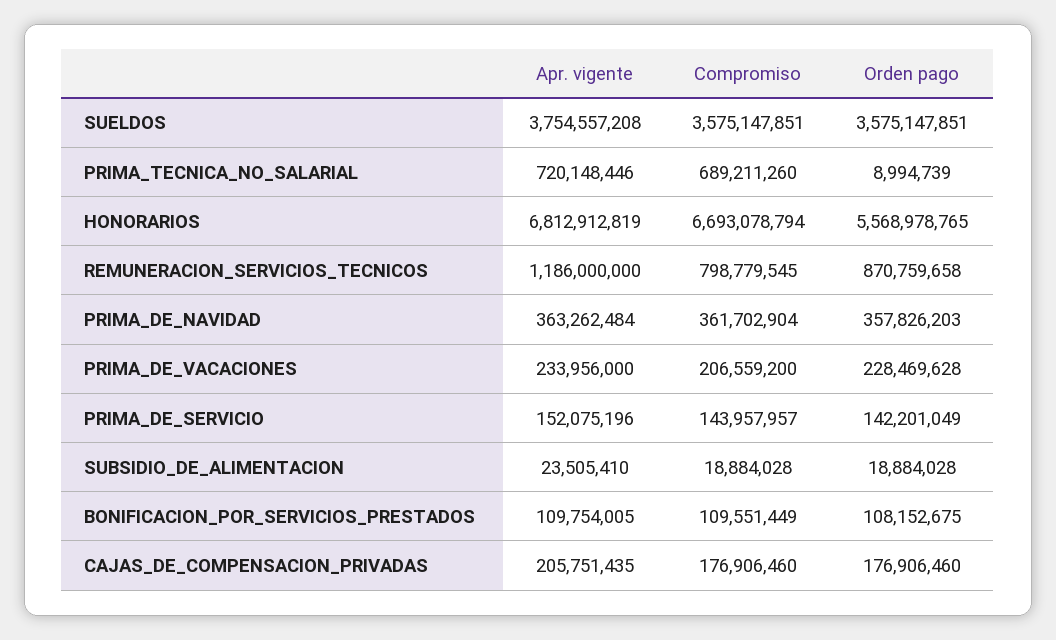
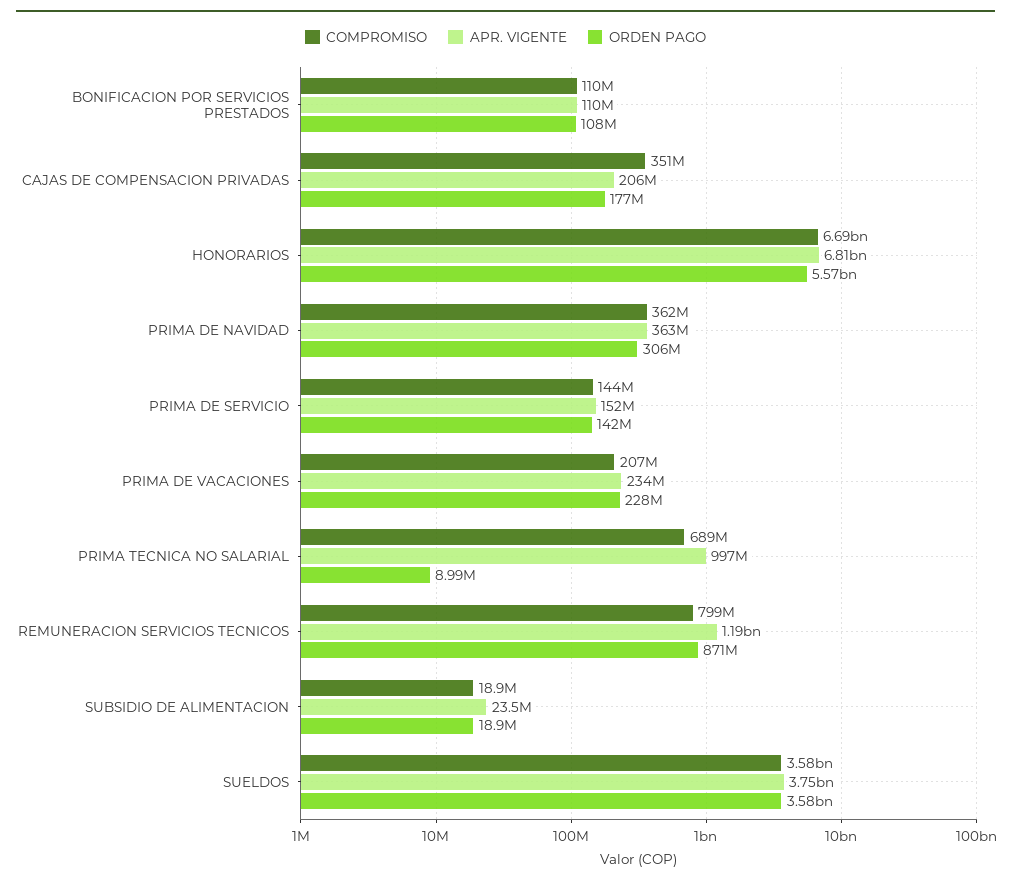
  {
    "Apr. vigente": {
      "SUELDOS": 3754557208,
-     "PRIMA_TECNICA_NO_SALARIAL": 720148446,
+     "PRIMA_TECNICA_NO_SALARIAL": 997000000,
      "HONORARIOS": 6812912819,
      "REMUNERACION_SERVICIOS_TECNICOS": 1186000000,
      "PRIMA_DE_NAVIDAD": 363262484,
      "PRIMA_DE_VACACIONES": 233956000,
      "PRIMA_DE_SERVICIO": 152075196,
      "SUBSIDIO_DE_ALIMENTACION": 23505410,
      "BONIFICACION_POR_SERVICIOS_PRESTADOS": 109754005,
      "CAJAS_DE_COMPENSACION_PRIVADAS": 205751435
    },
    "Compromiso": {
      "SUELDOS": 3575147851,
      "PRIMA_TECNICA_NO_SALARIAL": 689211260,
      "HONORARIOS": 6693078794,
      "REMUNERACION_SERVICIOS_TECNICOS": 798779545,
      "PRIMA_DE_NAVIDAD": 361702904,
      "PRIMA_DE_VACACIONES": 206559200,
      "PRIMA_DE_SERVICIO": 143957957,
      "SUBSIDIO_DE_ALIMENTACION": 18884028,
      "BONIFICACION_POR_SERVICIOS_PRESTADOS": 109551449,
-     "CAJAS_DE_COMPENSACION_PRIVADAS": 176906460
+     "CAJAS_DE_COMPENSACION_PRIVADAS": 351000000
    },
    "Orden pago": {
      "SUELDOS": 3575147851,
      "PRIMA_TECNICA_NO_SALARIAL": 8994739,
      "HONORARIOS": 5568978765,
      "REMUNERACION_SERVICIOS_TECNICOS": 870759658,
-     "PRIMA_DE_NAVIDAD": 357826203,
+     "PRIMA_DE_NAVIDAD": 306000000,
      "PRIMA_DE_VACACIONES": 228469628,
      "PRIMA_DE_SERVICIO": 142201049,
      "SUBSIDIO_DE_ALIMENTACION": 18884028,
      "BONIFICACION_POR_SERVICIOS_PRESTADOS": 108152675,
      "CAJAS_DE_COMPENSACION_PRIVADAS": 176906460
    }
  }

